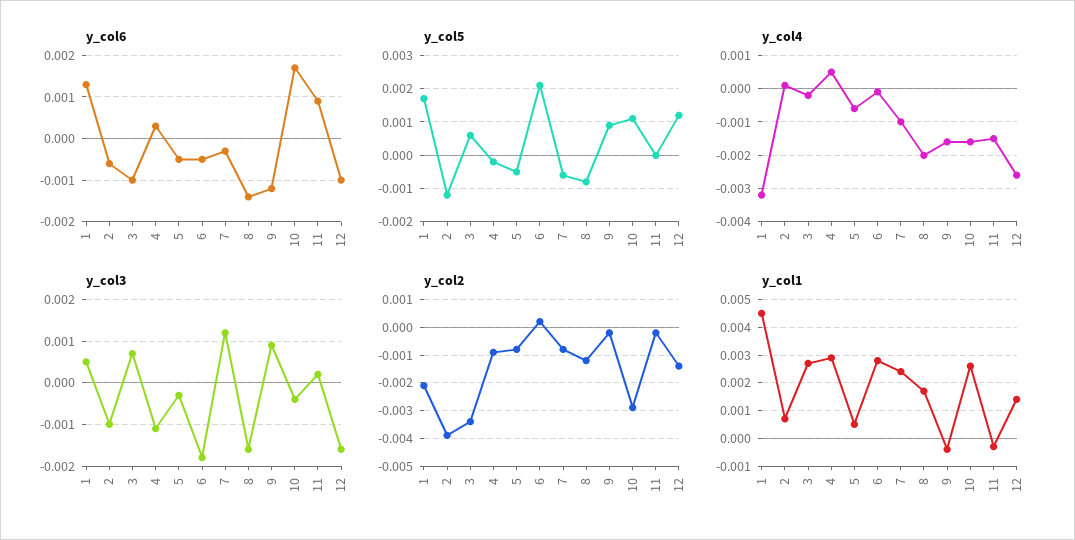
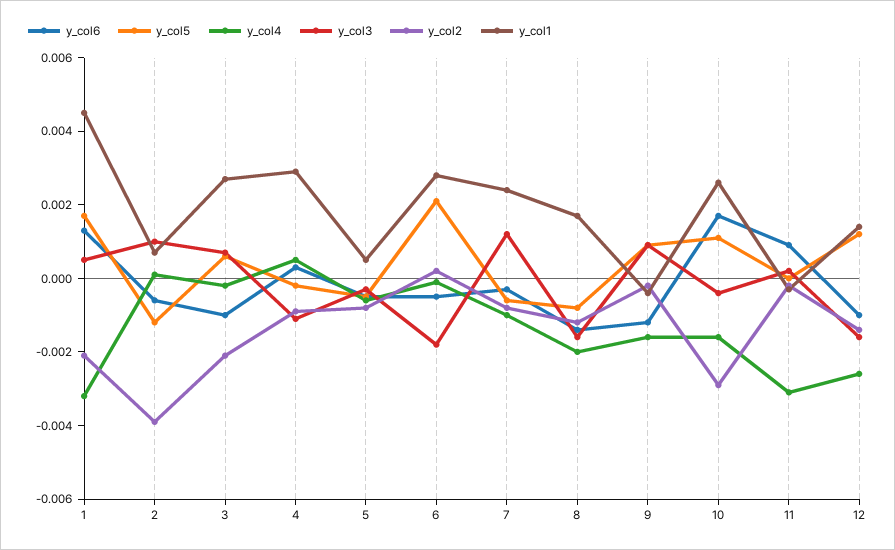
  {
    "y_col6": {
      "1": 0.0015,
      "2": -0.0005,
      "3": -0.001,
      "4": 0.0005,
      "5": -0.0005,
      "6": -0.0005,
      "7": -0.0005,
      "8": -0.0015,
      "9": -0.001,
      "10": 0.0015,
      "11": 0.001,
      "12": -0.001
    },
    "y_col5": {
      "1": 0.0015,
      "2": -0.001,
      "3": 0.0005,
      "4": 0,
      "5": -0.0005,
      "6": 0.002,
      "7": -0.0005,
      "8": -0.001,
      "9": 0.001,
      "10": 0.001,
      "11": 0,
      "12": 0.001
    },
    "y_col4": {
      "1": -0.003,
      "2": 0,
      "3": 0,
      "4": 0.0005,
      "5": -0.0005,
      "6": 0,
      "7": -0.001,
      "8": -0.002,
      "9": -0.0015,
      "10": -0.0015,
-     "11": -0.0015,
+     "11": -0.003,
      "12": -0.0025
    },
    "y_col3": {
      "1": 0.0005,
-     "2": -0.001,
+     "2": 0.001,
      "3": 0.0005,
      "4": -0.001,
      "5": -0.0005,
      "6": -0.002,
      "7": 0.001,
      "8": -0.0015,
      "9": 0.001,
      "10": -0.0005,
      "11": 0,
      "12": -0.0015
    },
    "y_col2": {
      "1": -0.002,
      "2": -0.004,
-     "3": -0.0035,
+     "3": -0.002,
      "4": -0.001,
      "5": -0.001,
      "6": 0,
      "7": -0.001,
      "8": -0.001,
      "9": 0,
      "10": -0.003,
      "11": 0,
      "12": -0.0015
    },
    "y_col1": {
      "1": 0.0045,
      "2": 0.0005,
      "3": 0.0025,
      "4": 0.003,
      "5": 0.0005,
      "6": 0.003,
      "7": 0.0025,
      "8": 0.0015,
      "9": -0.0005,
      "10": 0.0025,
      "11": -0.0005,
      "12": 0.0015
    }
  }

